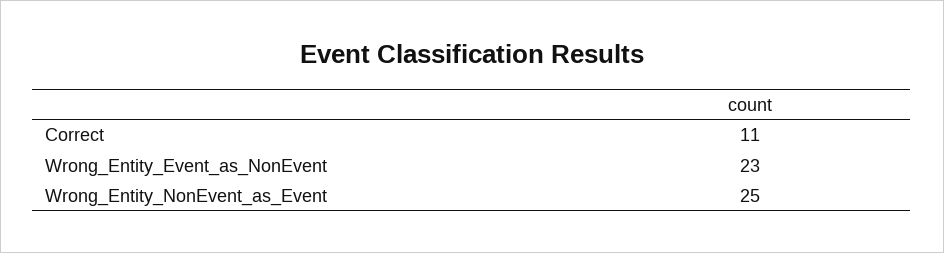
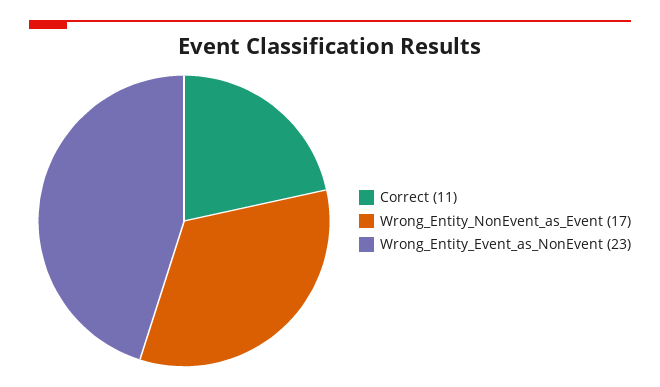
  {
    "Correct": 11,
    "Wrong_Entity_Event_as_NonEvent": 23,
-   "Wrong_Entity_NonEvent_as_Event": 25
+   "Wrong_Entity_NonEvent_as_Event": 17
  }

